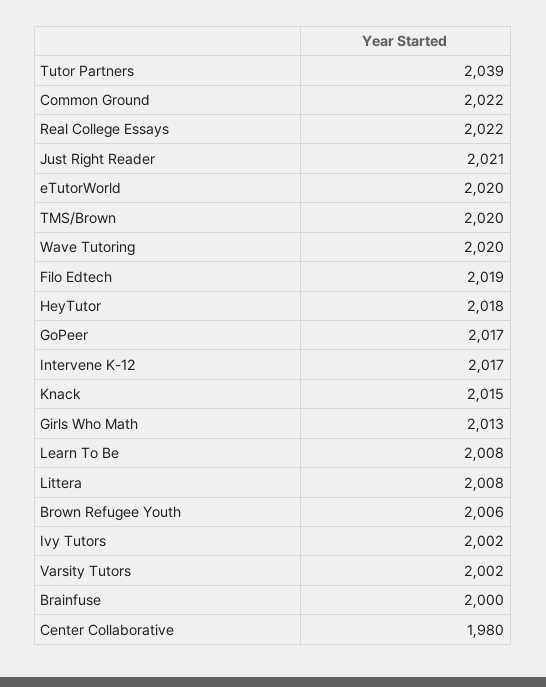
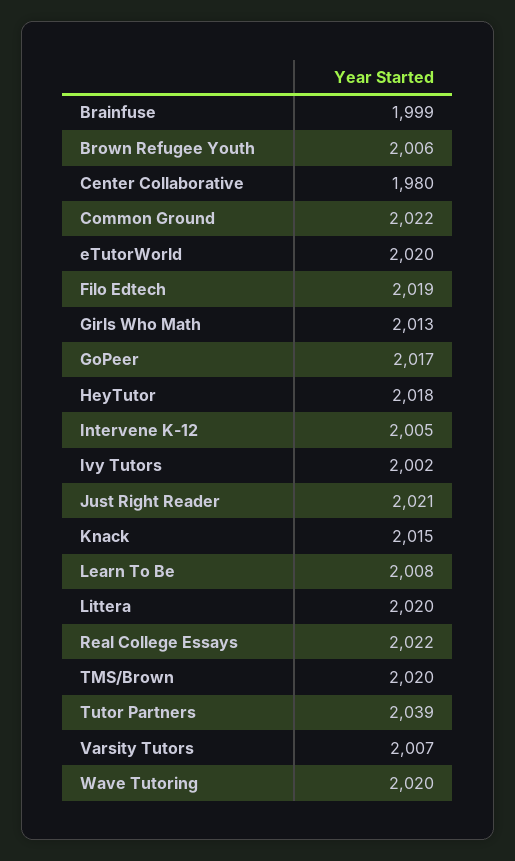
  {
    "Tutor Partners": 2039,
    "Common Ground": 2022,
    "Real College Essays": 2022,
    "Just Right Reader": 2021,
    "eTutorWorld": 2020,
    "TMS/Brown": 2020,
    "Wave Tutoring": 2020,
    "Filo Edtech": 2019,
    "HeyTutor": 2018,
    "GoPeer": 2017,
-   "Intervene K-12": 2017,
+   "Intervene K-12": 2005,
    "Knack": 2015,
    "Girls Who Math": 2013,
    "Learn To Be": 2008,
-   "Littera": 2008,
+   "Littera": 2020,
    "Brown Refugee Youth": 2006,
    "Ivy Tutors": 2002,
-   "Varsity Tutors": 2002,
+   "Varsity Tutors": 2007,
-   "Brainfuse": 2000,
+   "Brainfuse": 1999,
    "Center Collaborative": 1980
  }

